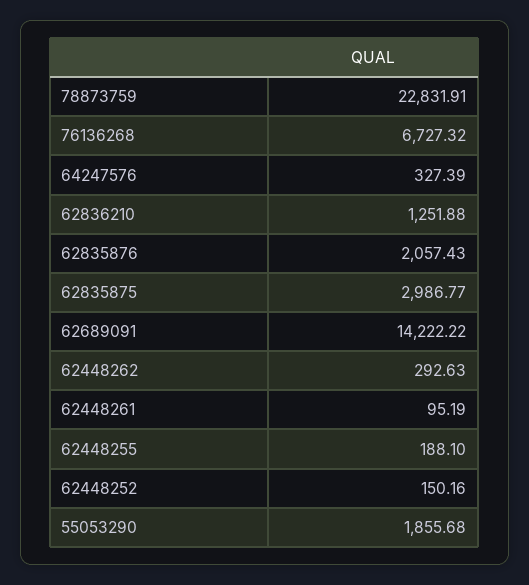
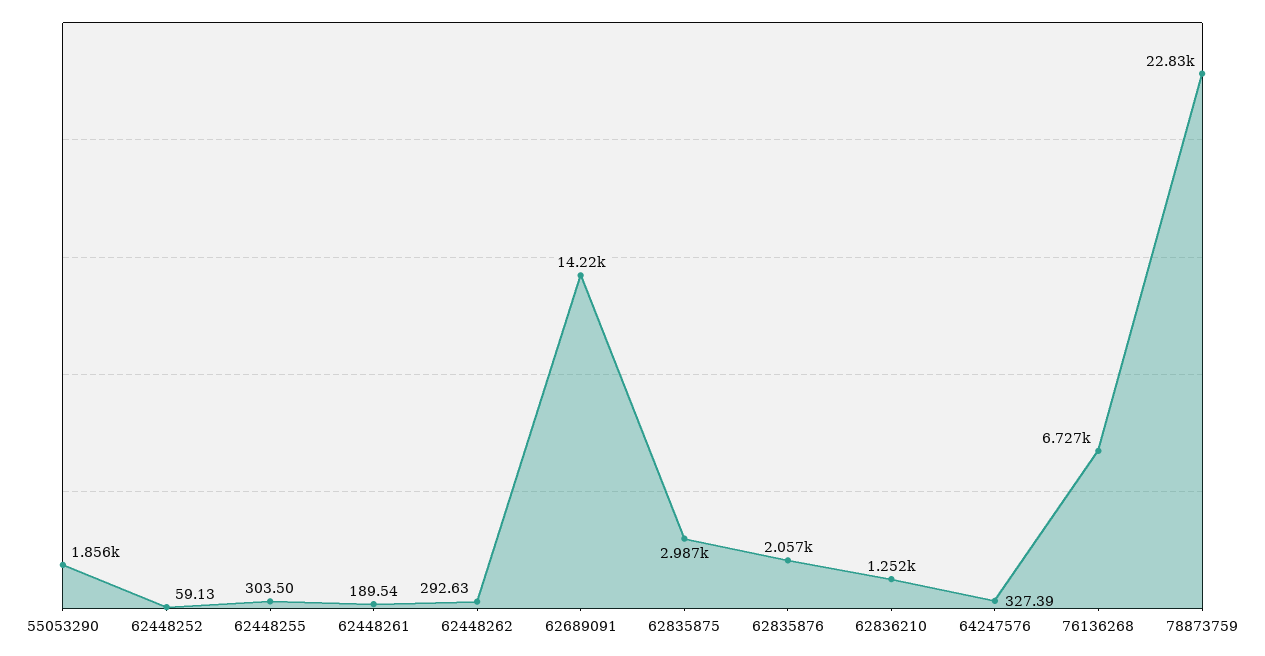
  {
    "78873759": 22831.91,
    "76136268": 6727.32,
    "64247576": 327.39,
    "62836210": 1251.88,
    "62835876": 2057.43,
    "62835875": 2986.77,
    "62689091": 14222.22,
    "62448262": 292.63,
-   "62448261": 95.19,
+   "62448261": 189.54,
-   "62448255": 188.1,
+   "62448255": 303.5,
-   "62448252": 150.16,
+   "62448252": 59.13,
    "55053290": 1855.68
  }

